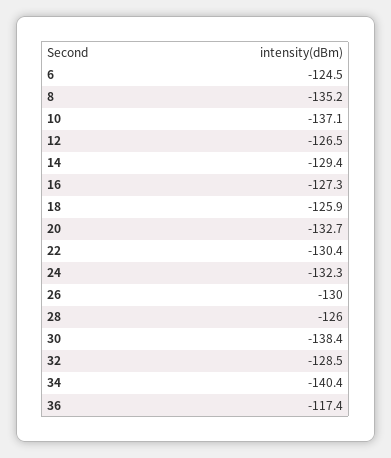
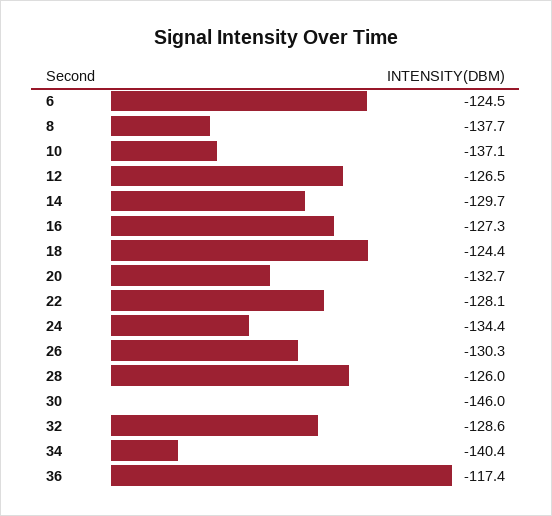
  {
    "6": -124.5,
-   "8": -135.2,
+   "8": -137.7,
    "10": -137.1,
    "12": -126.5,
-   "14": -129.4,
+   "14": -129.7,
    "16": -127.3,
-   "18": -125.9,
+   "18": -124.4,
    "20": -132.7,
-   "22": -130.4,
+   "22": -128.1,
-   "24": -132.3,
+   "24": -134.4,
-   "26": -130,
+   "26": -130.3,
    "28": -126,
-   "30": -138.4,
+   "30": -146,
-   "32": -128.5,
+   "32": -128.6,
    "34": -140.4,
    "36": -117.4
  }

